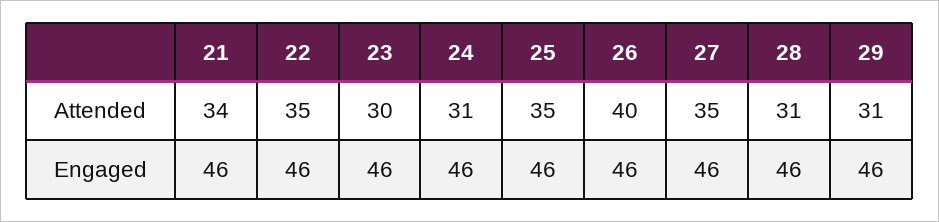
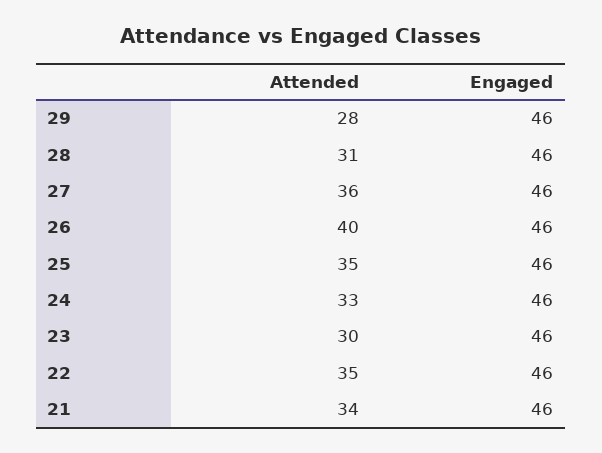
  {
    "21": {
      "Attended": 34,
      "Engaged": 46
    },
    "22": {
      "Attended": 35,
      "Engaged": 46
    },
    "23": {
      "Attended": 30,
      "Engaged": 46
    },
    "24": {
-     "Attended": 31,
+     "Attended": 33,
      "Engaged": 46
    },
    "25": {
      "Attended": 35,
      "Engaged": 46
    },
    "26": {
      "Attended": 40,
      "Engaged": 46
    },
    "27": {
-     "Attended": 35,
+     "Attended": 36,
      "Engaged": 46
    },
    "28": {
      "Attended": 31,
      "Engaged": 46
    },
    "29": {
-     "Attended": 31,
+     "Attended": 28,
      "Engaged": 46
    }
  }

